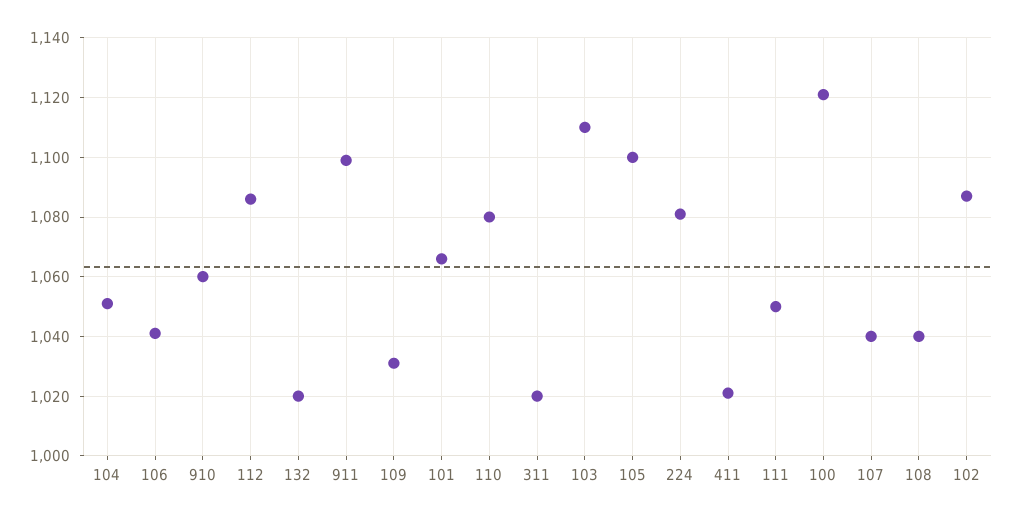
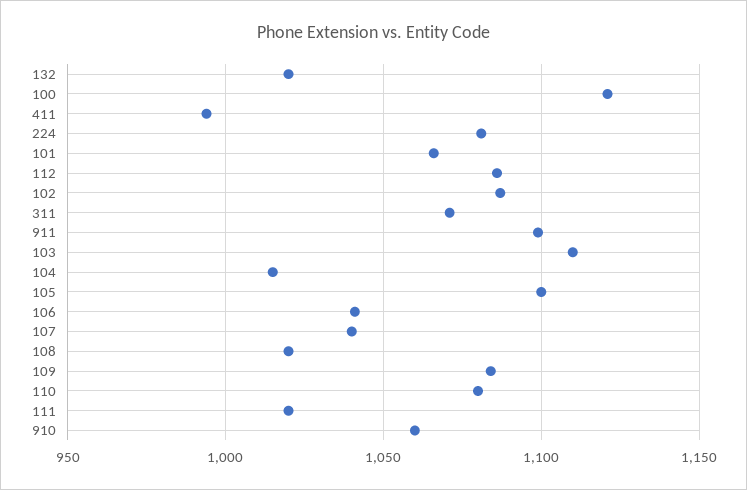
  {
-   "104": 1050,
+   "104": 1015,
    "106": 1040,
    "910": 1060,
    "112": 1085,
    "132": 1020,
    "911": 1100,
-   "109": 1030,
+   "109": 1085,
    "101": 1065,
    "110": 1080,
-   "311": 1020,
+   "311": 1070,
    "103": 1110,
    "105": 1100,
    "224": 1080,
-   "411": 1020,
+   "411": 995,
-   "111": 1050,
+   "111": 1020,
    "100": 1120,
    "107": 1040,
-   "108": 1040,
+   "108": 1020,
    "102": 1085
  }

